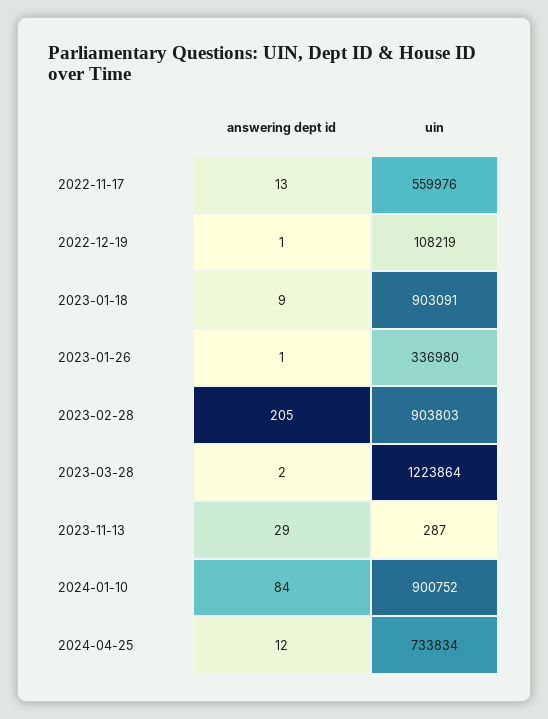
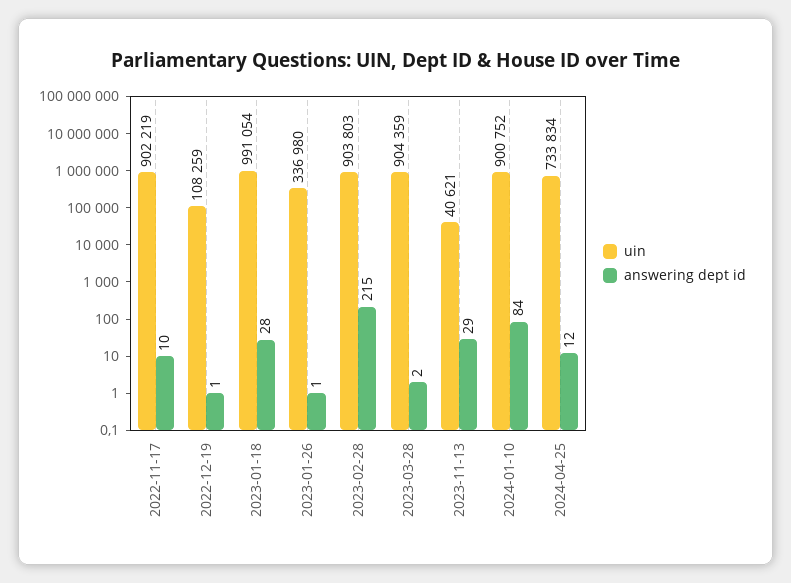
  {
    "answering dept id": {
-     "2022-11-17": 13,
+     "2022-11-17": 10,
      "2022-12-19": 1,
-     "2023-01-18": 9,
+     "2023-01-18": 28,
      "2023-01-26": 1,
-     "2023-02-28": 205,
+     "2023-02-28": 215,
      "2023-03-28": 2,
      "2023-11-13": 29,
      "2024-01-10": 84,
      "2024-04-25": 12
    },
    "uin": {
-     "2022-11-17": 559976,
+     "2022-11-17": 902219,
-     "2022-12-19": 108219,
+     "2022-12-19": 108259,
-     "2023-01-18": 903091,
+     "2023-01-18": 991054,
      "2023-01-26": 336980,
      "2023-02-28": 903803,
-     "2023-03-28": 1223864,
+     "2023-03-28": 904359,
-     "2023-11-13": 287,
+     "2023-11-13": 40621,
      "2024-01-10": 900752,
      "2024-04-25": 733834
    }
  }

